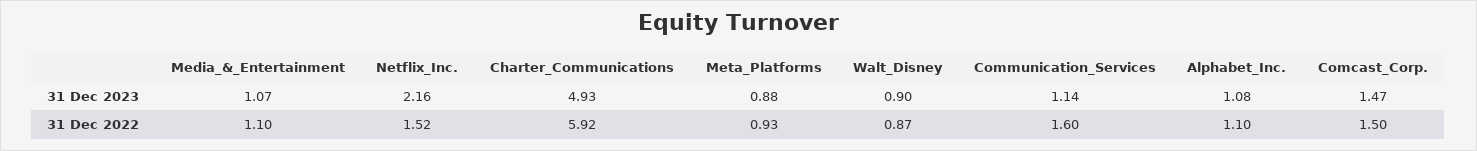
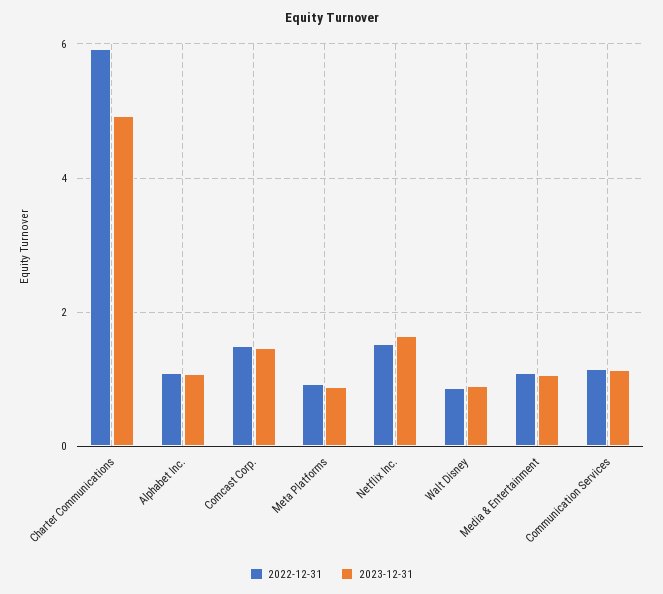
  {
    "31 Dec 2023": {
      "Media_&_Entertainment": 1.07,
-     "Netflix_Inc.": 2.16,
+     "Netflix_Inc.": 1.6,
      "Charter_Communications": 4.93,
      "Meta_Platforms": 0.88,
      "Walt_Disney": 0.9,
      "Communication_Services": 1.14,
      "Alphabet_Inc.": 1.08,
      "Comcast_Corp.": 1.47
    },
    "31 Dec 2022": {
      "Media_&_Entertainment": 1.1,
      "Netflix_Inc.": 1.52,
      "Charter_Communications": 5.92,
      "Meta_Platforms": 0.93,
      "Walt_Disney": 0.87,
-     "Communication_Services": 1.6,
+     "Communication_Services": 1.2,
      "Alphabet_Inc.": 1.1,
      "Comcast_Corp.": 1.5
    }
  }

